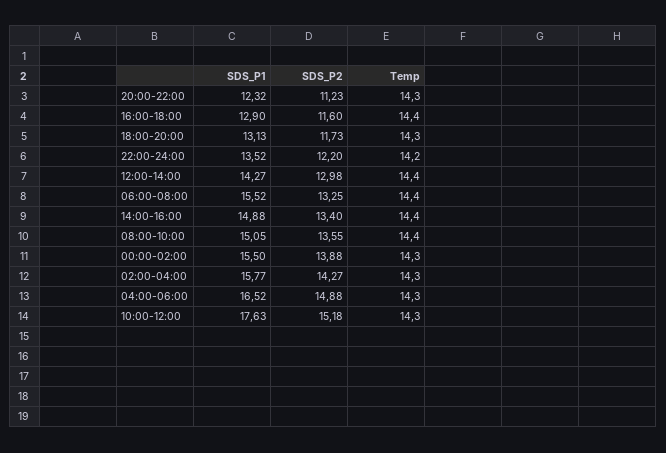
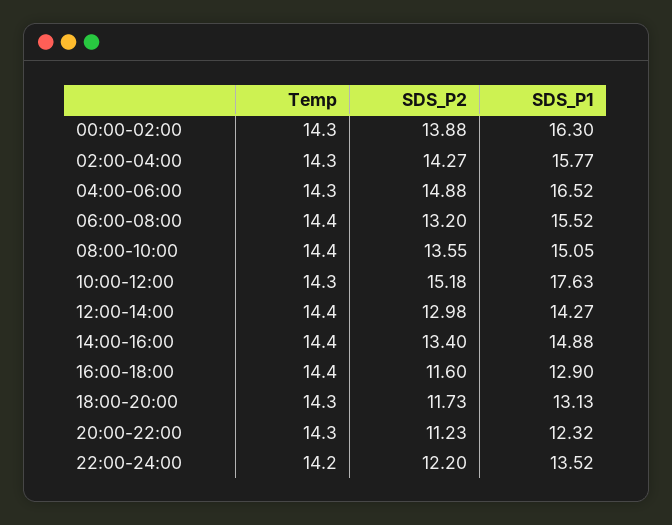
  {
    "SDS_P1": {
      "20:00-22:00": 12.32,
      "16:00-18:00": 12.9,
      "18:00-20:00": 13.13,
      "22:00-24:00": 13.52,
      "12:00-14:00": 14.27,
      "06:00-08:00": 15.52,
      "14:00-16:00": 14.88,
      "08:00-10:00": 15.05,
-     "00:00-02:00": 15.5,
+     "00:00-02:00": 16.3,
      "02:00-04:00": 15.77,
      "04:00-06:00": 16.52,
      "10:00-12:00": 17.63
    },
    "SDS_P2": {
      "20:00-22:00": 11.23,
      "16:00-18:00": 11.6,
      "18:00-20:00": 11.73,
      "22:00-24:00": 12.2,
      "12:00-14:00": 12.98,
-     "06:00-08:00": 13.25,
+     "06:00-08:00": 13.2,
      "14:00-16:00": 13.4,
      "08:00-10:00": 13.55,
      "00:00-02:00": 13.88,
      "02:00-04:00": 14.27,
      "04:00-06:00": 14.88,
      "10:00-12:00": 15.18
    },
    "Temp": {
      "20:00-22:00": 14.3,
      "16:00-18:00": 14.4,
      "18:00-20:00": 14.3,
      "22:00-24:00": 14.2,
      "12:00-14:00": 14.4,
      "06:00-08:00": 14.4,
      "14:00-16:00": 14.4,
      "08:00-10:00": 14.4,
      "00:00-02:00": 14.3,
      "02:00-04:00": 14.3,
      "04:00-06:00": 14.3,
      "10:00-12:00": 14.3
    }
  }

